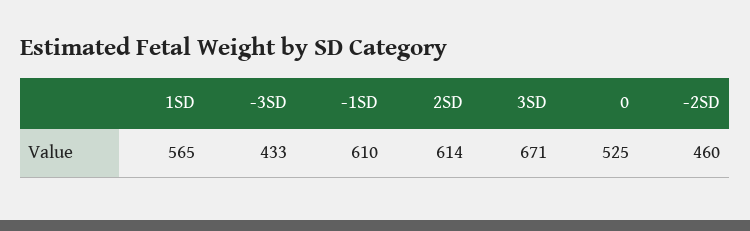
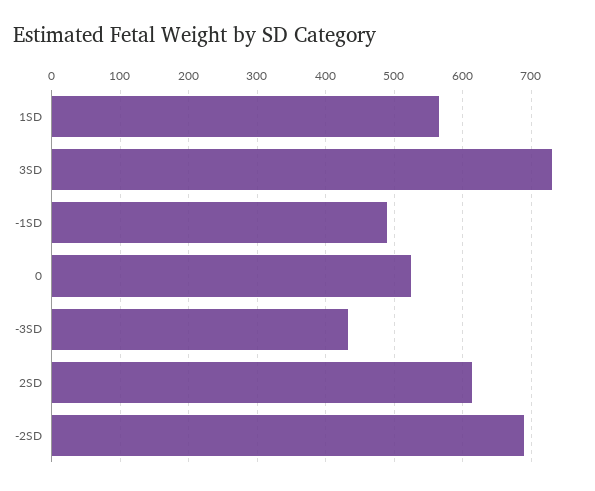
  {
    "1SD": 565,
    "-3SD": 433,
-   "-1SD": 610,
+   "-1SD": 490,
    "2SD": 614,
-   "3SD": 671,
+   "3SD": 730,
    "0": 525,
-   "-2SD": 460
+   "-2SD": 690
  }

